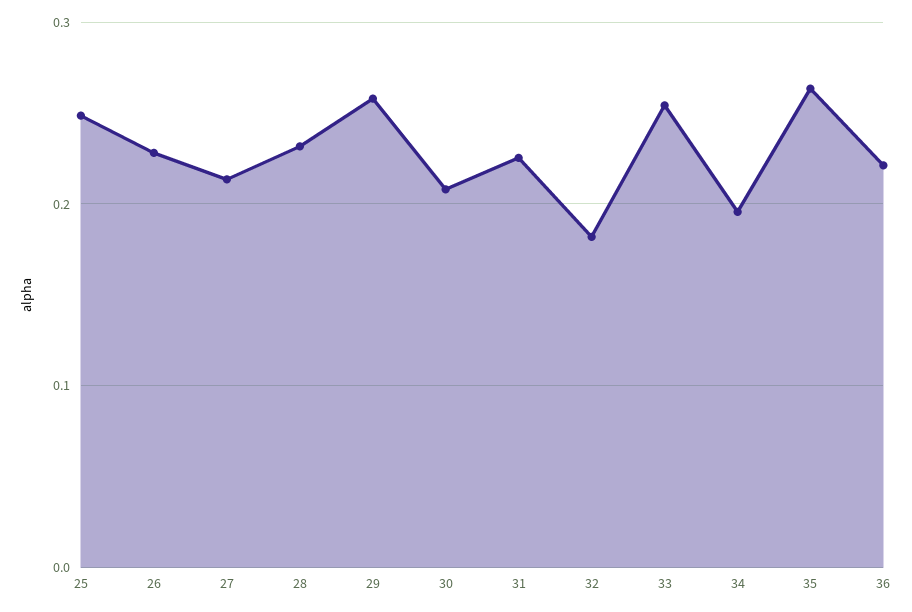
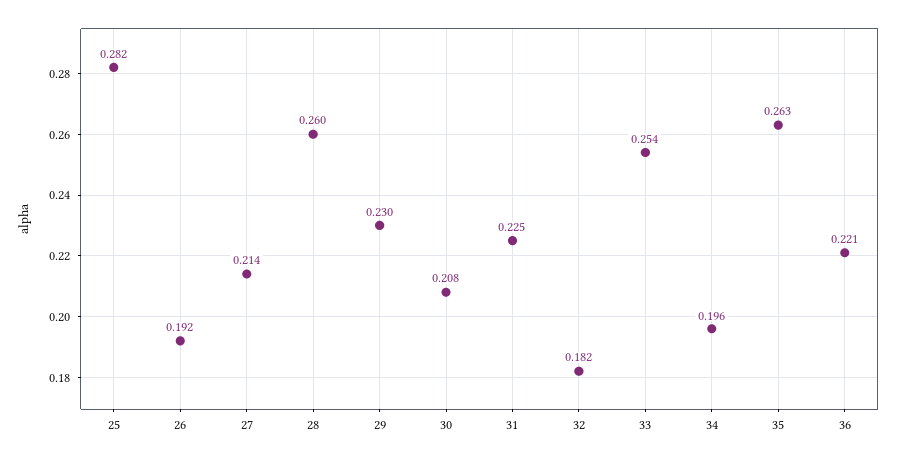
  {
-   "25": 0.25,
+   "25": 0.282,
-   "26": 0.23,
+   "26": 0.192,
    "27": 0.214,
-   "28": 0.23,
+   "28": 0.26,
-   "29": 0.26,
+   "29": 0.23,
    "30": 0.208,
    "31": 0.225,
    "32": 0.182,
    "33": 0.254,
    "34": 0.196,
    "35": 0.263,
    "36": 0.221
  }

